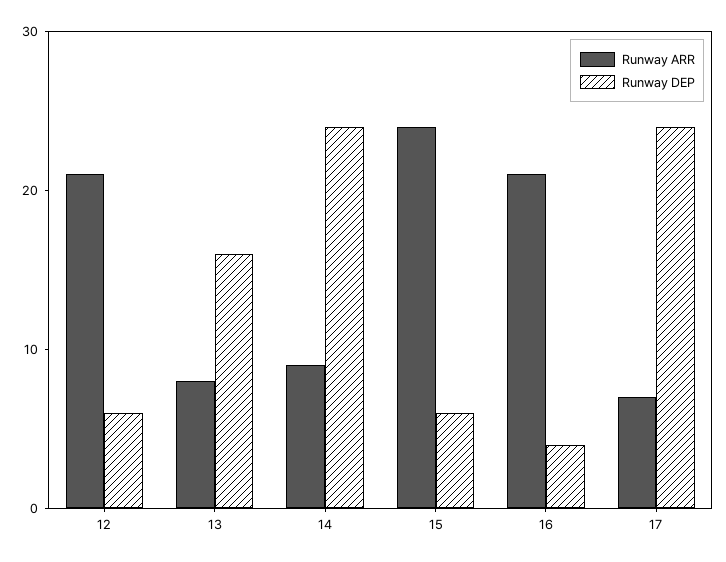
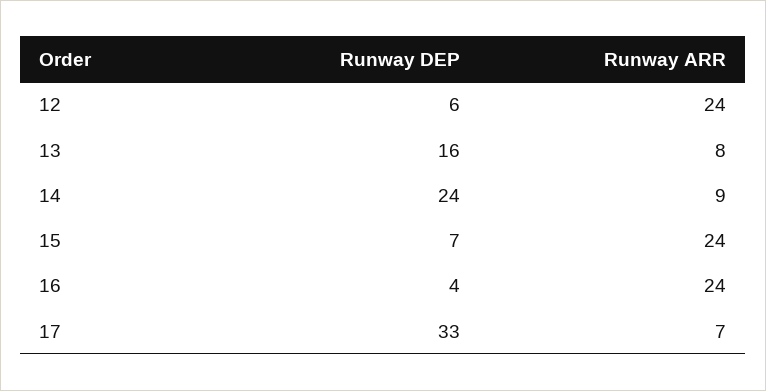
  {
    "Runway ARR": {
-     "12": 21,
+     "12": 24,
      "13": 8,
      "14": 9,
      "15": 24,
-     "16": 21,
+     "16": 24,
      "17": 7
    },
    "Runway DEP": {
      "12": 6,
      "13": 16,
      "14": 24,
-     "15": 6,
+     "15": 7,
      "16": 4,
-     "17": 24
+     "17": 33
    }
  }

